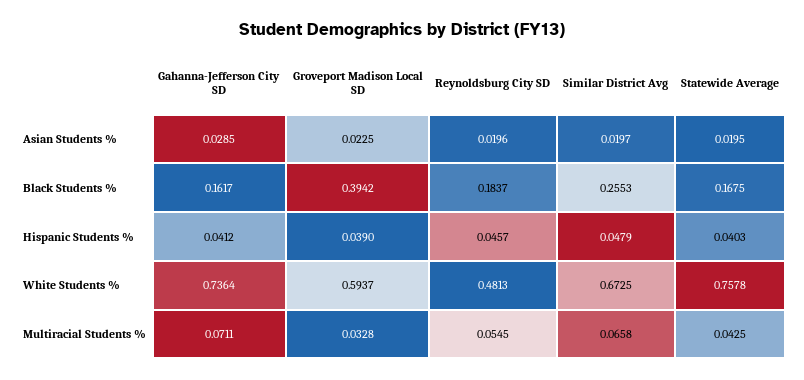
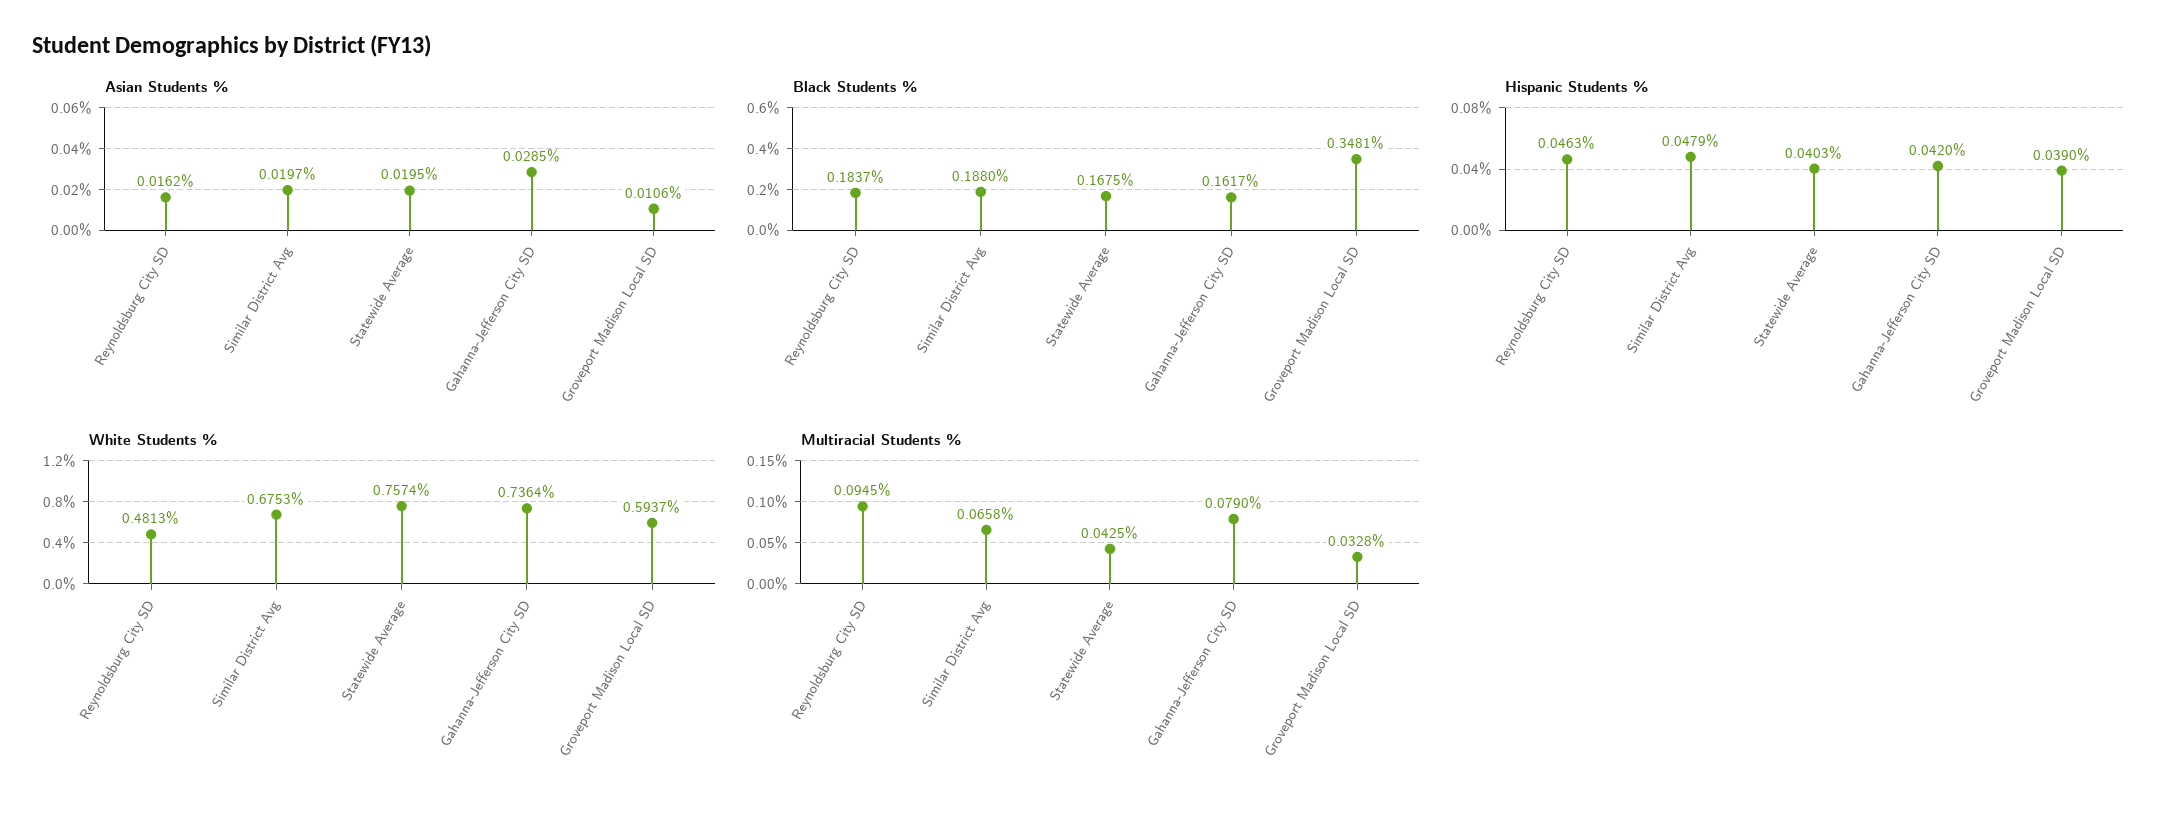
  {
    "Asian Students %": {
      "Gahanna-Jefferson City SD": 0.0285,
-     "Groveport Madison Local SD": 0.0225,
+     "Groveport Madison Local SD": 0.0106,
-     "Reynoldsburg City SD": 0.0196,
+     "Reynoldsburg City SD": 0.0162,
      "Similar District Avg": 0.0197,
      "Statewide Average": 0.0195
    },
    "Black Students %": {
      "Gahanna-Jefferson City SD": 0.1617,
-     "Groveport Madison Local SD": 0.3942,
+     "Groveport Madison Local SD": 0.3481,
      "Reynoldsburg City SD": 0.1837,
-     "Similar District Avg": 0.2553,
+     "Similar District Avg": 0.188,
      "Statewide Average": 0.1675
    },
    "Hispanic Students %": {
-     "Gahanna-Jefferson City SD": 0.0412,
+     "Gahanna-Jefferson City SD": 0.042,
      "Groveport Madison Local SD": 0.039,
-     "Reynoldsburg City SD": 0.0457,
+     "Reynoldsburg City SD": 0.0463,
      "Similar District Avg": 0.0479,
      "Statewide Average": 0.0403
    },
    "White Students %": {
      "Gahanna-Jefferson City SD": 0.7364,
      "Groveport Madison Local SD": 0.5937,
      "Reynoldsburg City SD": 0.4813,
-     "Similar District Avg": 0.6725,
+     "Similar District Avg": 0.6753,
-     "Statewide Average": 0.7578
+     "Statewide Average": 0.7574
    },
    "Multiracial Students %": {
-     "Gahanna-Jefferson City SD": 0.0711,
+     "Gahanna-Jefferson City SD": 0.079,
      "Groveport Madison Local SD": 0.0328,
-     "Reynoldsburg City SD": 0.0545,
+     "Reynoldsburg City SD": 0.0945,
      "Similar District Avg": 0.0658,
      "Statewide Average": 0.0425
    }
  }

